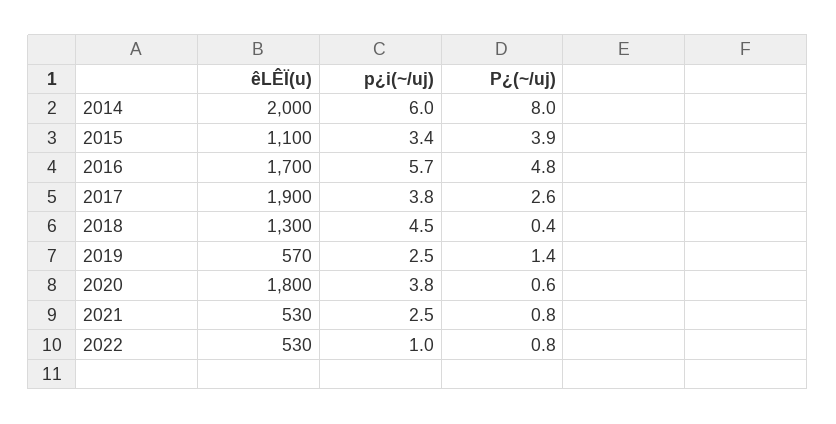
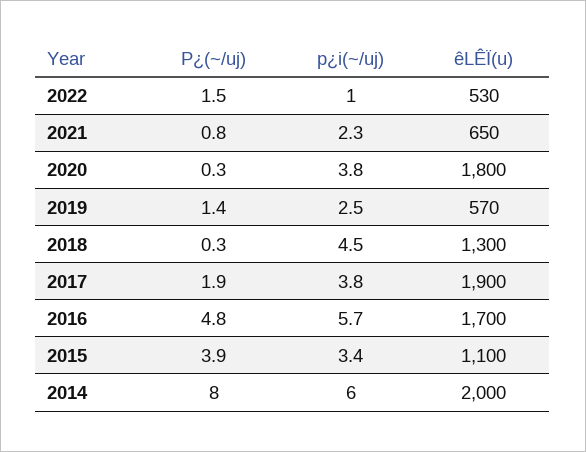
  {
    "êLÊÏ(u)": {
      "2014": 2000,
      "2015": 1100,
      "2016": 1700,
      "2017": 1900,
      "2018": 1300,
      "2019": 570,
      "2020": 1800,
-     "2021": 530,
+     "2021": 650,
      "2022": 530
    },
    "p¿i(~/uj)": {
      "2014": 6,
      "2015": 3.4,
      "2016": 5.7,
      "2017": 3.8,
      "2018": 4.5,
      "2019": 2.5,
      "2020": 3.8,
-     "2021": 2.5,
+     "2021": 2.3,
      "2022": 1
    },
    "P¿(~/uj)": {
      "2014": 8,
      "2015": 3.9,
      "2016": 4.8,
-     "2017": 2.6,
+     "2017": 1.9,
-     "2018": 0.4,
+     "2018": 0.3,
      "2019": 1.4,
-     "2020": 0.6,
+     "2020": 0.3,
      "2021": 0.8,
-     "2022": 0.8
+     "2022": 1.5
    }
  }

